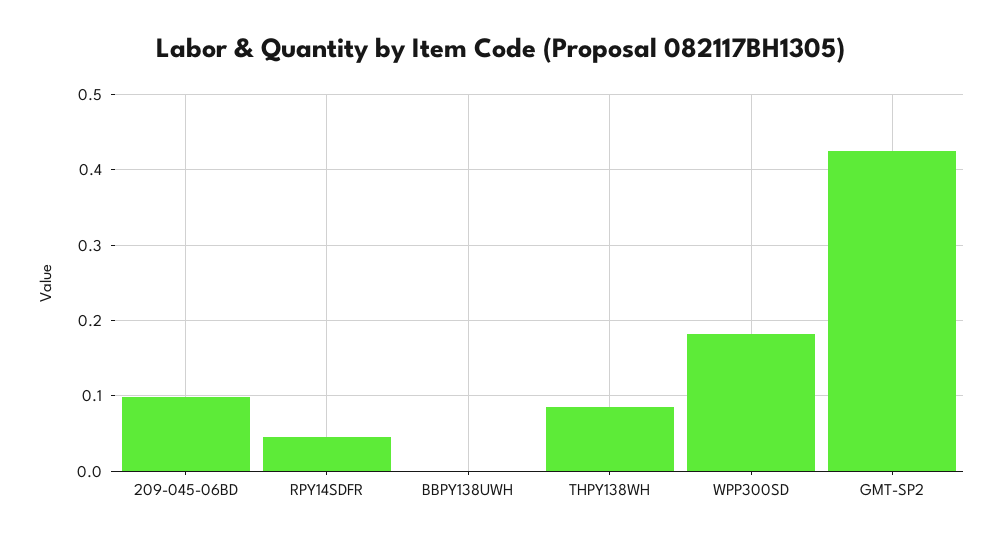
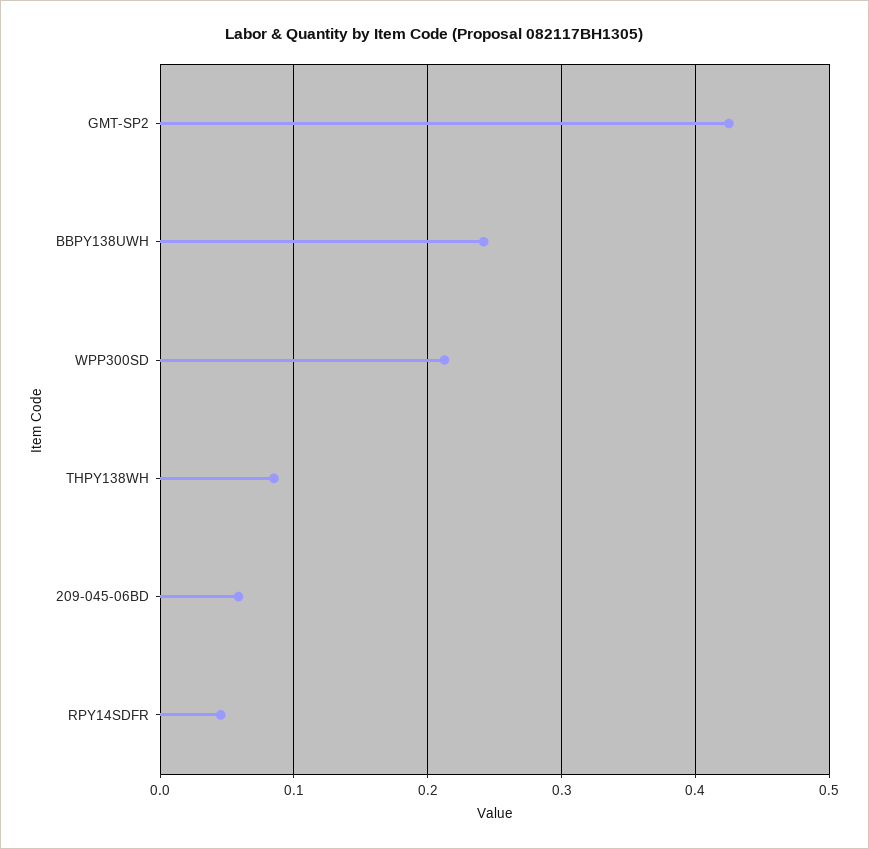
  {
-   "209-045-06BD": 0.1,
+   "209-045-06BD": 0.06,
    "RPY14SDFR": 0.05,
-   "BBPY138UWH": 0,
+   "BBPY138UWH": 0.24,
    "THPY138WH": 0.09,
-   "WPP300SD": 0.18,
+   "WPP300SD": 0.21,
    "GMT-SP2": 0.43
  }

